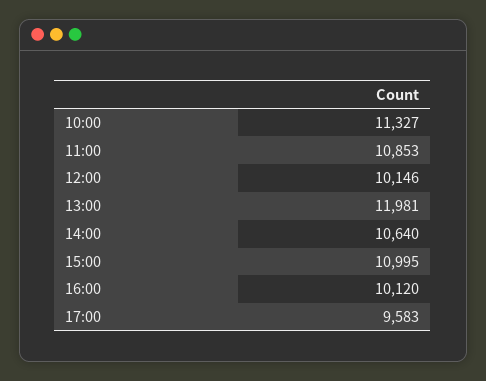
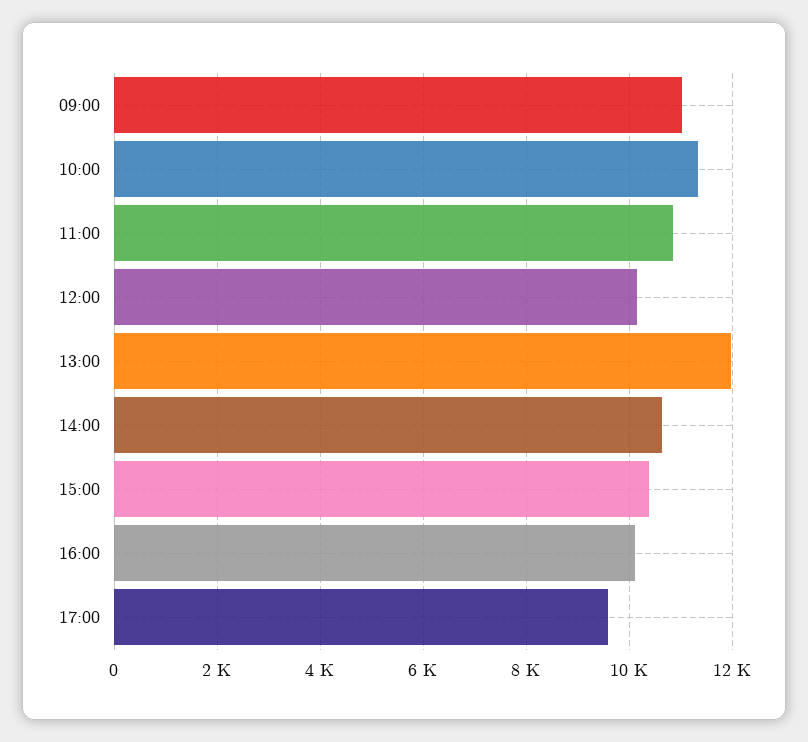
  {
    "10:00": 11327,
    "11:00": 10853,
    "12:00": 10146,
    "13:00": 11981,
    "14:00": 10640,
-   "15:00": 10995,
+   "15:00": 10400,
    "16:00": 10120,
-   "17:00": 9583
+   "17:00": 9583,
+   "09:00": 11000
  }

